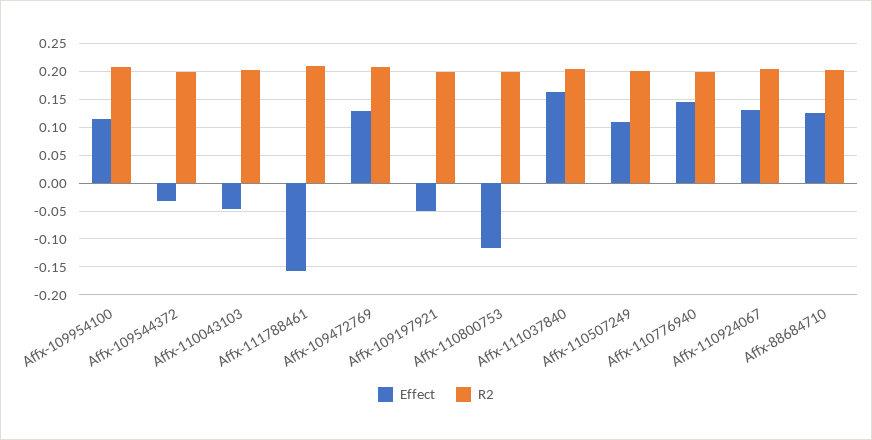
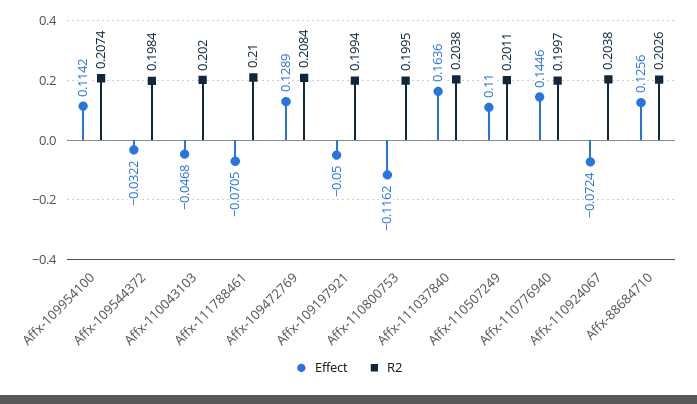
  {
    "Effect": {
      "Affx-109954100": 0.1142,
      "Affx-109544372": -0.0322,
      "Affx-110043103": -0.0468,
-     "Affx-111788461": -0.15,
+     "Affx-111788461": -0.0705,
      "Affx-109472769": 0.1289,
      "Affx-109197921": -0.05,
      "Affx-110800753": -0.1162,
      "Affx-111037840": 0.1636,
      "Affx-110507249": 0.11,
      "Affx-110776940": 0.1446,
-     "Affx-110924067": 0.125,
+     "Affx-110924067": -0.0724,
      "Affx-88684710": 0.1256
    },
    "R2": {
      "Affx-109954100": 0.2074,
      "Affx-109544372": 0.1984,
      "Affx-110043103": 0.202,
      "Affx-111788461": 0.21,
      "Affx-109472769": 0.2084,
      "Affx-109197921": 0.1994,
      "Affx-110800753": 0.1995,
      "Affx-111037840": 0.2038,
      "Affx-110507249": 0.2011,
      "Affx-110776940": 0.1997,
      "Affx-110924067": 0.2038,
      "Affx-88684710": 0.2026
    }
  }

